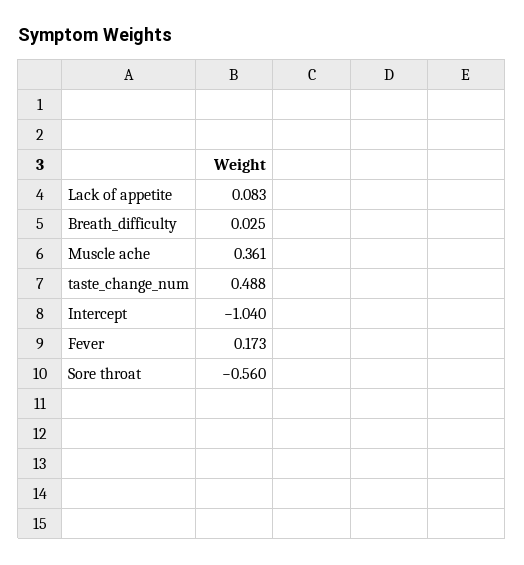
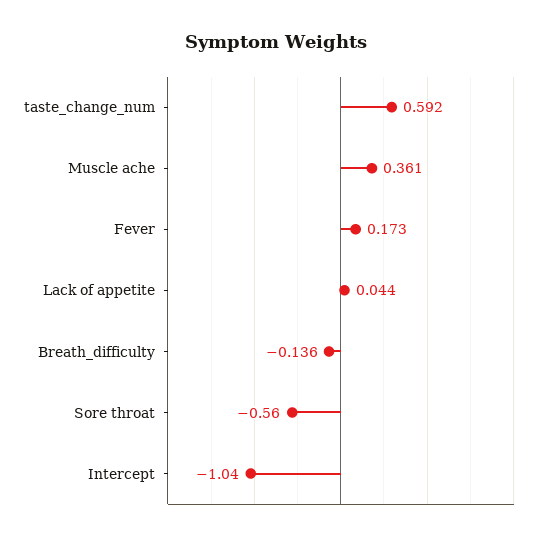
  {
-   "Lack of appetite": 0.083,
+   "Lack of appetite": 0.044,
-   "Breath_difficulty": 0.025,
+   "Breath_difficulty": -0.136,
    "Muscle ache": 0.361,
-   "taste_change_num": 0.488,
+   "taste_change_num": 0.592,
    "Intercept": -1.04,
    "Fever": 0.173,
    "Sore throat": -0.56
  }

